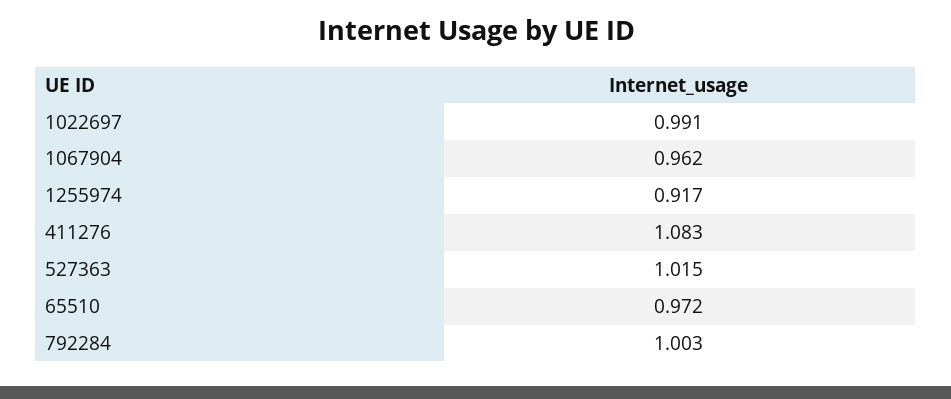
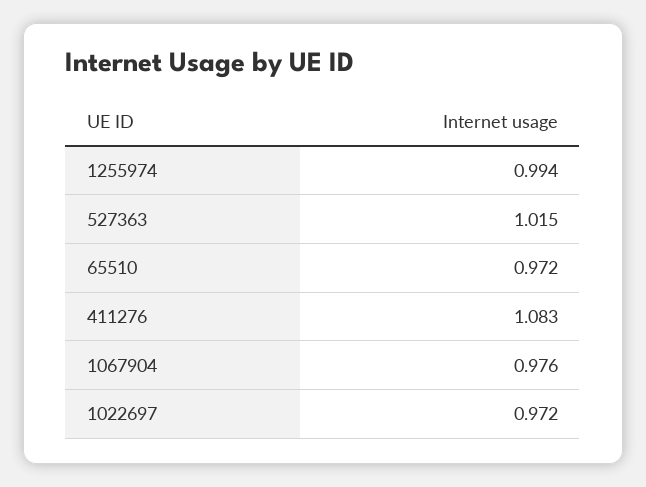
  {
-   "1022697": 0.991,
+   "1022697": 0.972,
-   "1067904": 0.962,
+   "1067904": 0.976,
-   "1255974": 0.917,
+   "1255974": 0.994,
    "411276": 1.083,
    "527363": 1.015,
-   "65510": 0.972,
+   "65510": 0.972
-   "792284": 1.003
  }

